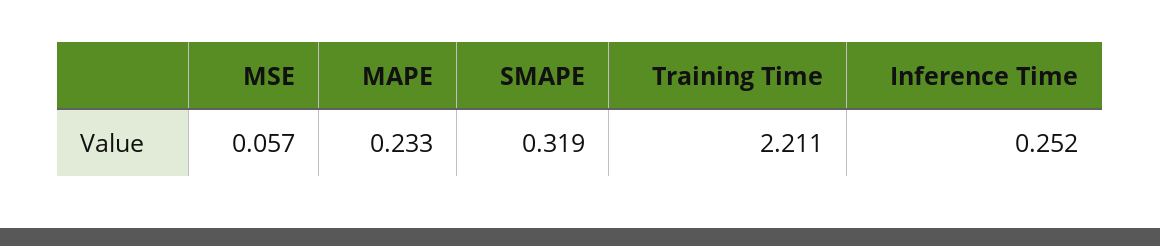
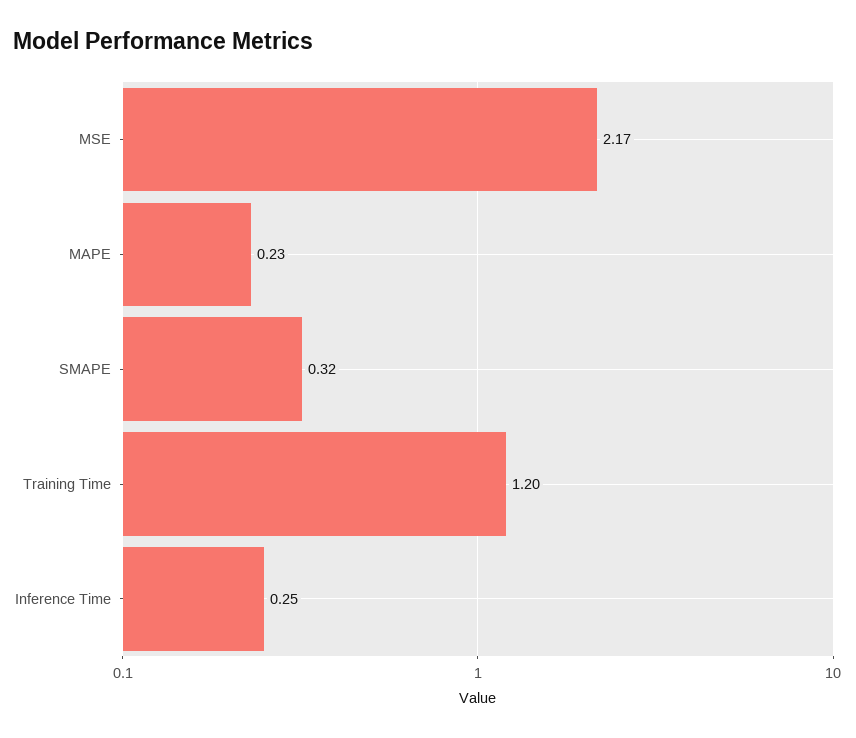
  {
-   "MSE": 0.057,
+   "MSE": 2.17,
    "MAPE": 0.233,
    "SMAPE": 0.319,
-   "Training Time": 2.211,
+   "Training Time": 1.2,
    "Inference Time": 0.252
  }

